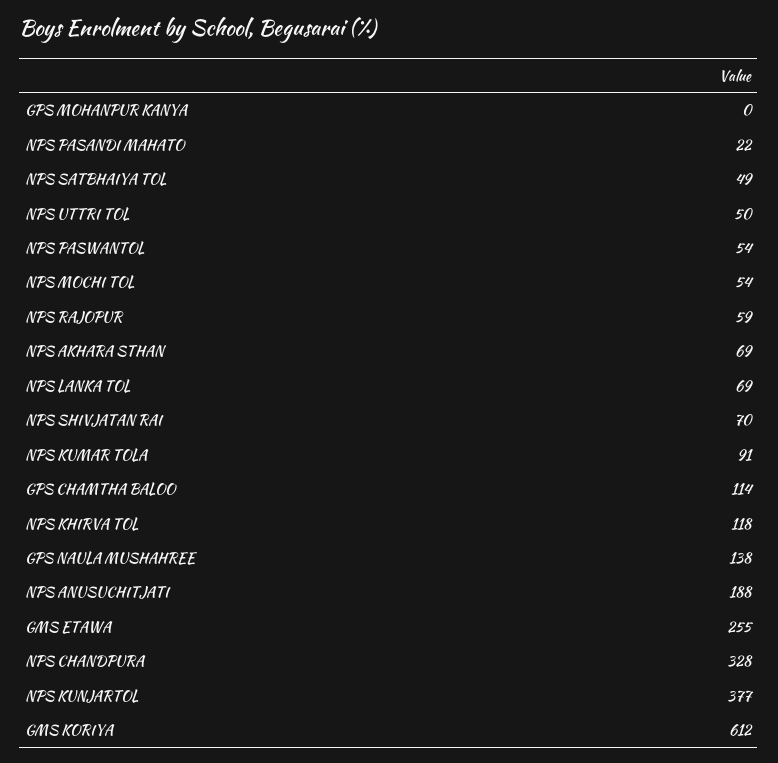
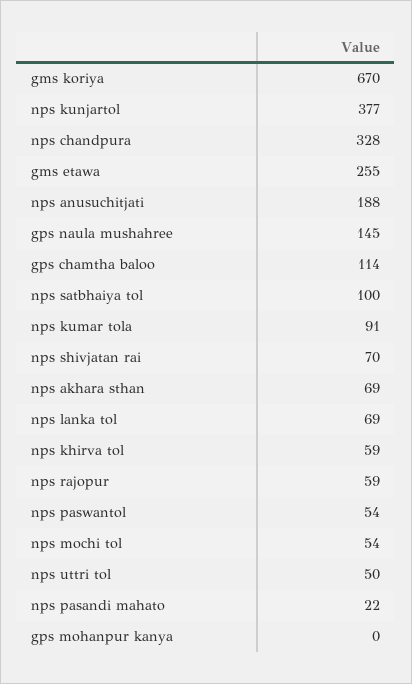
  {
    "GPS MOHANPUR KANYA": 0,
    "NPS PASANDI MAHATO": 22,
-   "NPS SATBHAIYA TOL": 49,
+   "NPS SATBHAIYA TOL": 100,
    "NPS UTTRI TOL": 50,
    "NPS PASWANTOL": 54,
    "NPS MOCHI TOL": 54,
    "NPS RAJOPUR": 59,
    "NPS AKHARA STHAN": 69,
    "NPS LANKA TOL": 69,
    "NPS SHIVJATAN RAI": 70,
    "NPS KUMAR TOLA": 91,
    "GPS CHAMTHA BALOO": 114,
-   "NPS KHIRVA TOL": 118,
+   "NPS KHIRVA TOL": 59,
-   "GPS NAULA MUSHAHREE": 138,
+   "GPS NAULA MUSHAHREE": 145,
    "NPS ANUSUCHITJATI": 188,
    "GMS ETAWA": 255,
    "NPS CHANDPURA": 328,
    "NPS KUNJARTOL": 377,
-   "GMS KORIYA": 612
+   "GMS KORIYA": 670
  }

